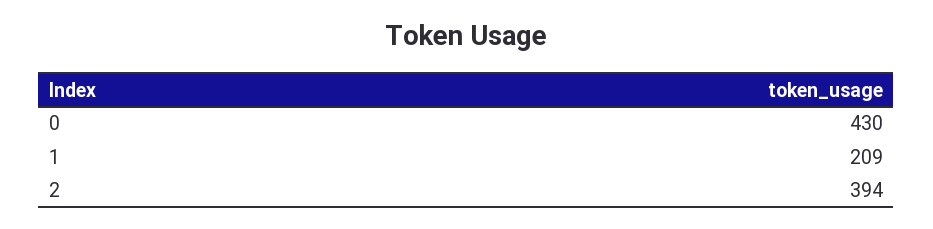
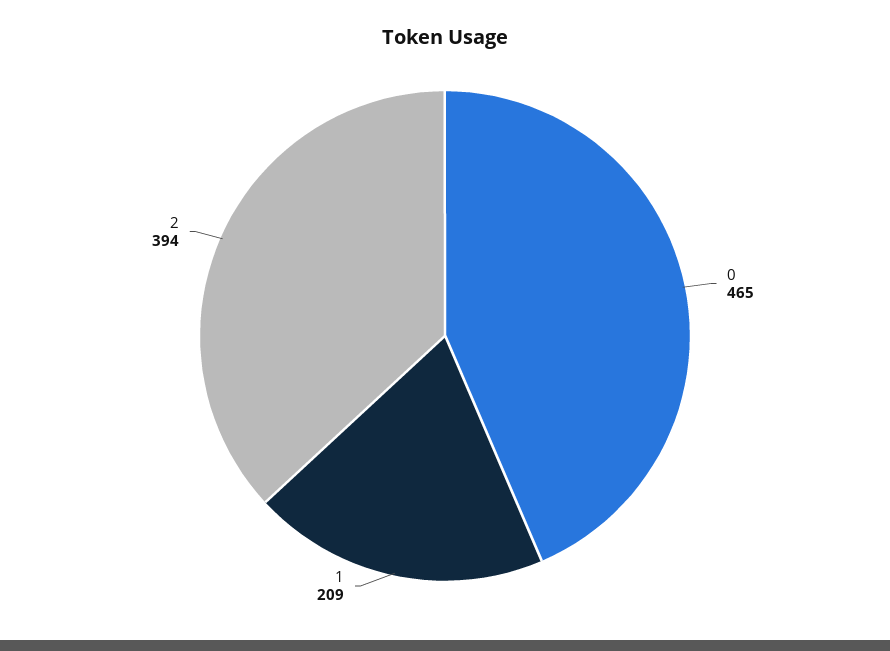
  {
-   "0": 430,
+   "0": 465,
    "1": 209,
    "2": 394
  }

